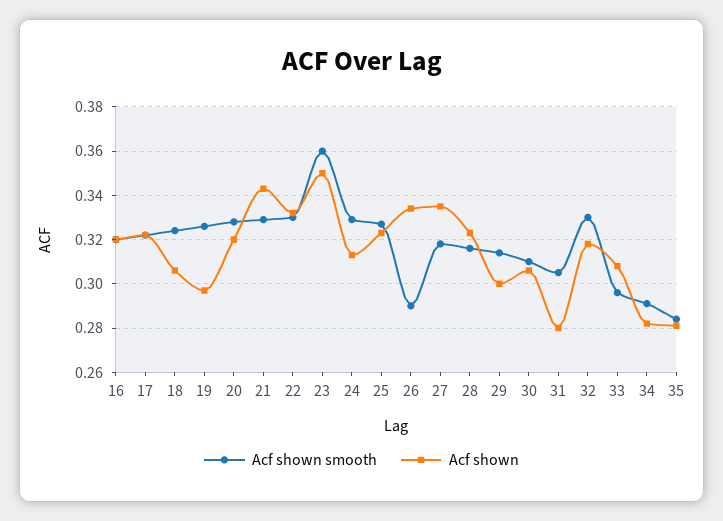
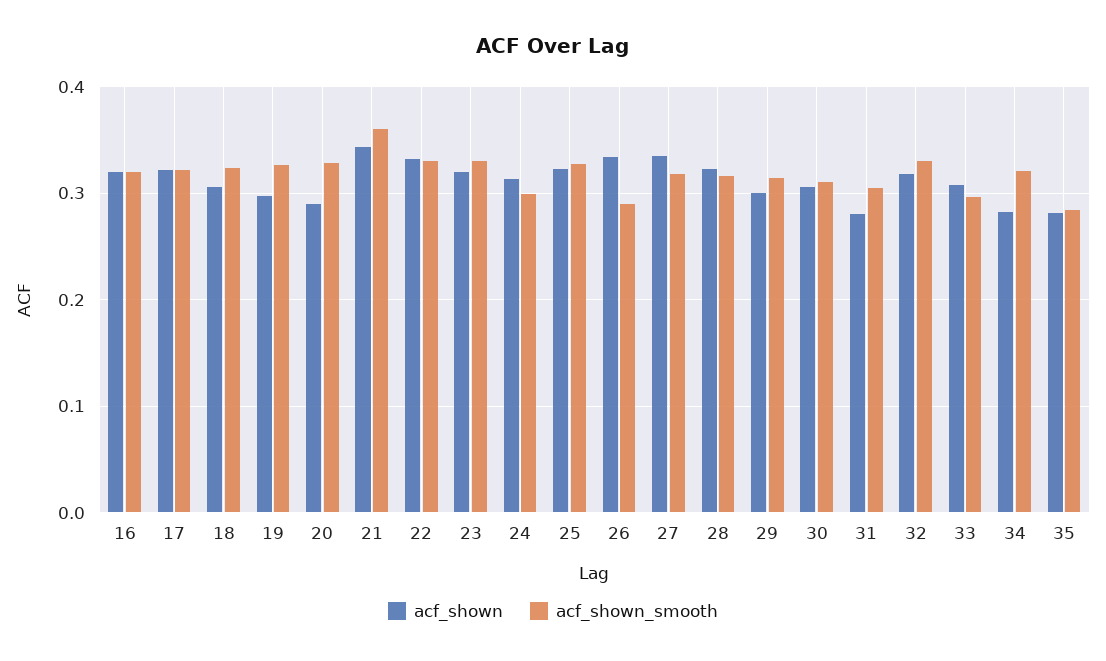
  {
    "Acf shown smooth": {
      "16": 0.32,
      "17": 0.32,
      "18": 0.325,
      "19": 0.325,
      "20": 0.33,
-     "21": 0.33,
+     "21": 0.36,
      "22": 0.33,
-     "23": 0.36,
+     "23": 0.33,
-     "24": 0.33,
+     "24": 0.3,
      "25": 0.325,
      "26": 0.29,
      "27": 0.32,
      "28": 0.315,
      "29": 0.315,
      "30": 0.31,
      "31": 0.305,
      "32": 0.33,
      "33": 0.295,
-     "34": 0.29,
+     "34": 0.32,
      "35": 0.285
    },
    "Acf shown": {
      "16": 0.32,
      "17": 0.32,
      "18": 0.305,
      "19": 0.295,
-     "20": 0.32,
+     "20": 0.29,
      "21": 0.345,
      "22": 0.33,
-     "23": 0.35,
+     "23": 0.32,
      "24": 0.315,
      "25": 0.325,
      "26": 0.335,
      "27": 0.335,
      "28": 0.325,
      "29": 0.3,
      "30": 0.305,
      "31": 0.28,
      "32": 0.32,
      "33": 0.31,
      "34": 0.28,
      "35": 0.28
    }
  }

